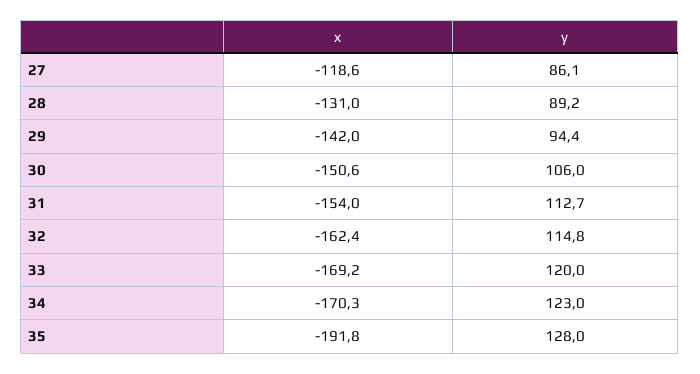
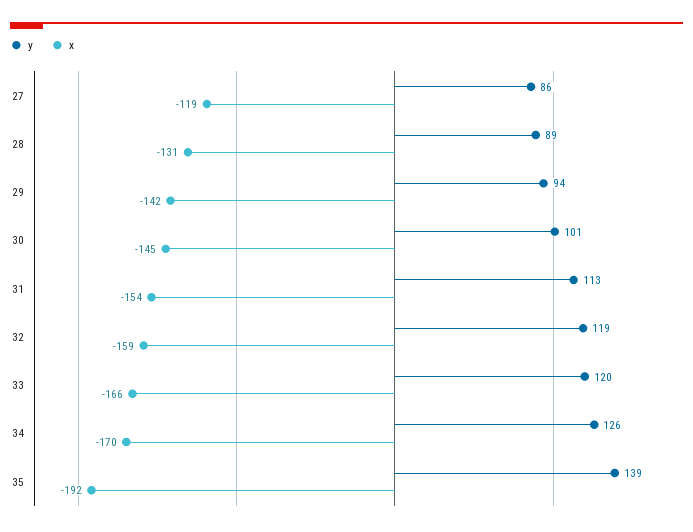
  {
    "x": {
      "27": -118.6,
      "28": -131,
      "29": -142,
-     "30": -150.6,
+     "30": -145,
      "31": -154,
-     "32": -162.4,
+     "32": -159,
-     "33": -169.2,
+     "33": -166,
      "34": -170.3,
      "35": -191.8
    },
    "y": {
      "27": 86.1,
      "28": 89.2,
      "29": 94.4,
-     "30": 106,
+     "30": 101,
      "31": 112.7,
-     "32": 114.8,
+     "32": 119,
      "33": 120,
-     "34": 123,
+     "34": 126,
-     "35": 128
+     "35": 139
    }
  }

